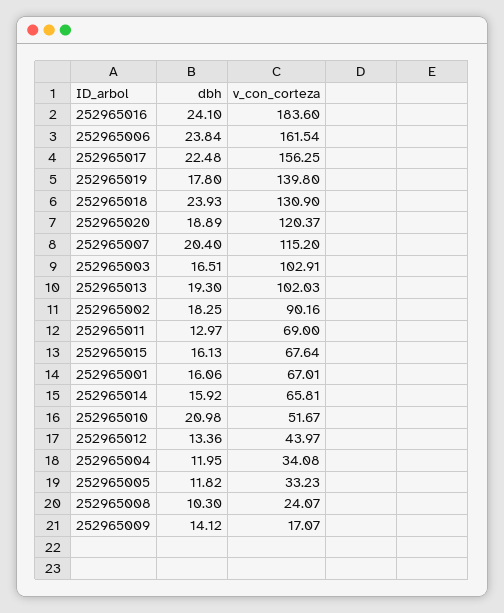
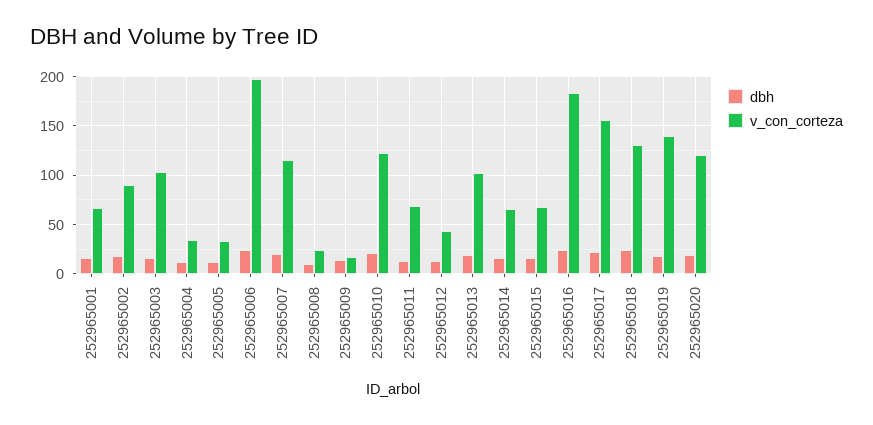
  {
    "dbh": {
      "252965016": 24.1,
      "252965006": 23.84,
      "252965017": 22.48,
      "252965019": 17.8,
      "252965018": 23.93,
      "252965020": 18.89,
      "252965007": 20.4,
      "252965003": 16.51,
      "252965013": 19.3,
      "252965002": 18.25,
      "252965011": 12.97,
      "252965015": 16.13,
      "252965001": 16.06,
      "252965014": 15.92,
      "252965010": 20.98,
      "252965012": 13.36,
      "252965004": 11.95,
      "252965005": 11.82,
      "252965008": 10.3,
      "252965009": 14.12
    },
    "v_con_corteza": {
      "252965016": 183.6,
-     "252965006": 161.54,
+     "252965006": 200,
      "252965017": 156.25,
      "252965019": 139.8,
      "252965018": 130.9,
      "252965020": 120.37,
      "252965007": 115.2,
      "252965003": 102.91,
      "252965013": 102.03,
      "252965002": 90.16,
      "252965011": 69,
      "252965015": 67.64,
      "252965001": 67.01,
      "252965014": 65.81,
-     "252965010": 51.67,
+     "252965010": 120,
      "252965012": 43.97,
      "252965004": 34.08,
      "252965005": 33.23,
      "252965008": 24.07,
      "252965009": 17.07
    }
  }

